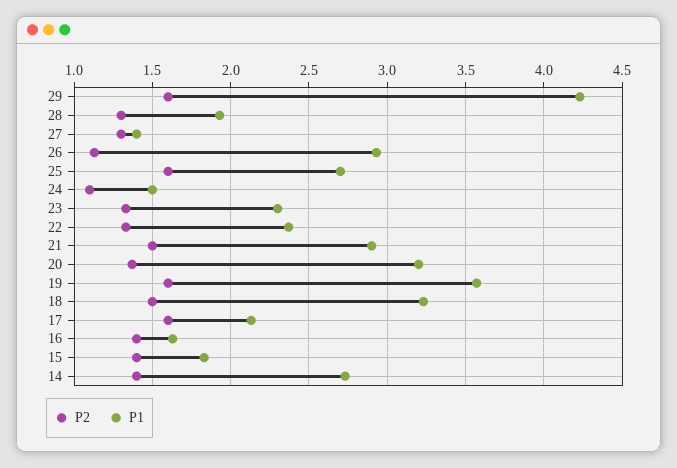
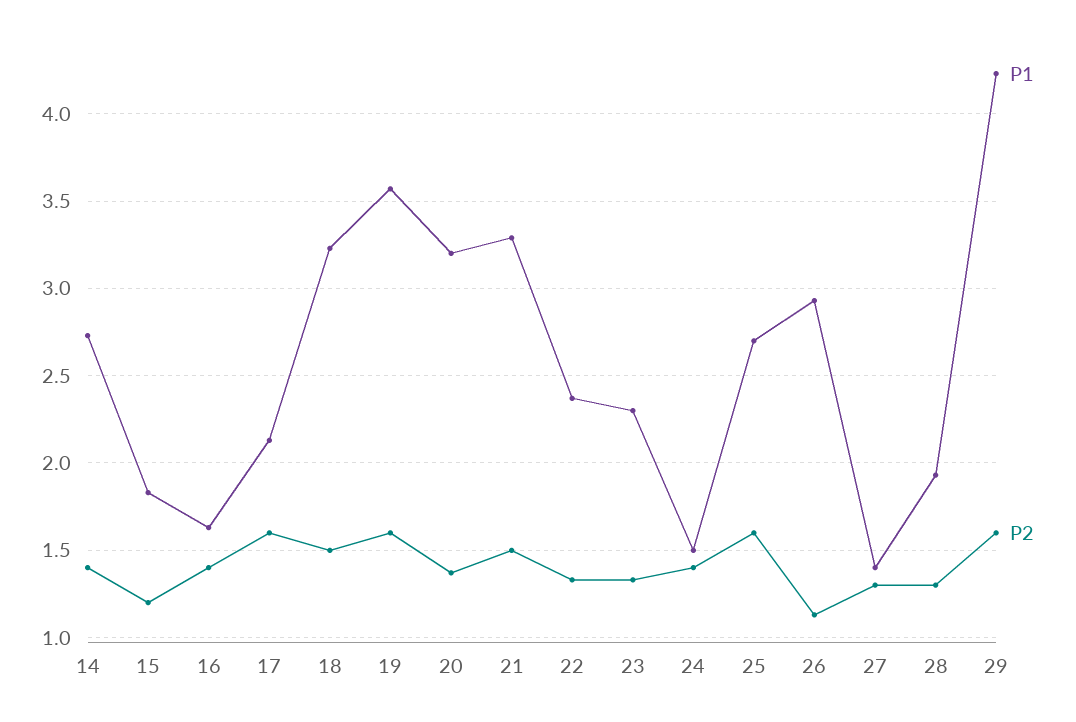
  {
    "P2": {
      "29": 1.6,
      "28": 1.3,
      "27": 1.3,
      "26": 1.15,
      "25": 1.6,
-     "24": 1.1,
+     "24": 1.4,
      "23": 1.35,
      "22": 1.35,
      "21": 1.5,
      "20": 1.35,
      "19": 1.6,
      "18": 1.5,
      "17": 1.6,
      "16": 1.4,
-     "15": 1.4,
+     "15": 1.2,
      "14": 1.4
    },
    "P1": {
      "29": 4.25,
      "28": 1.95,
      "27": 1.4,
      "26": 2.95,
      "25": 2.7,
      "24": 1.5,
      "23": 2.3,
      "22": 2.35,
-     "21": 2.9,
+     "21": 3.3,
      "20": 3.2,
      "19": 3.55,
      "18": 3.25,
      "17": 2.15,
      "16": 1.65,
      "15": 1.85,
      "14": 2.75
    }
  }

